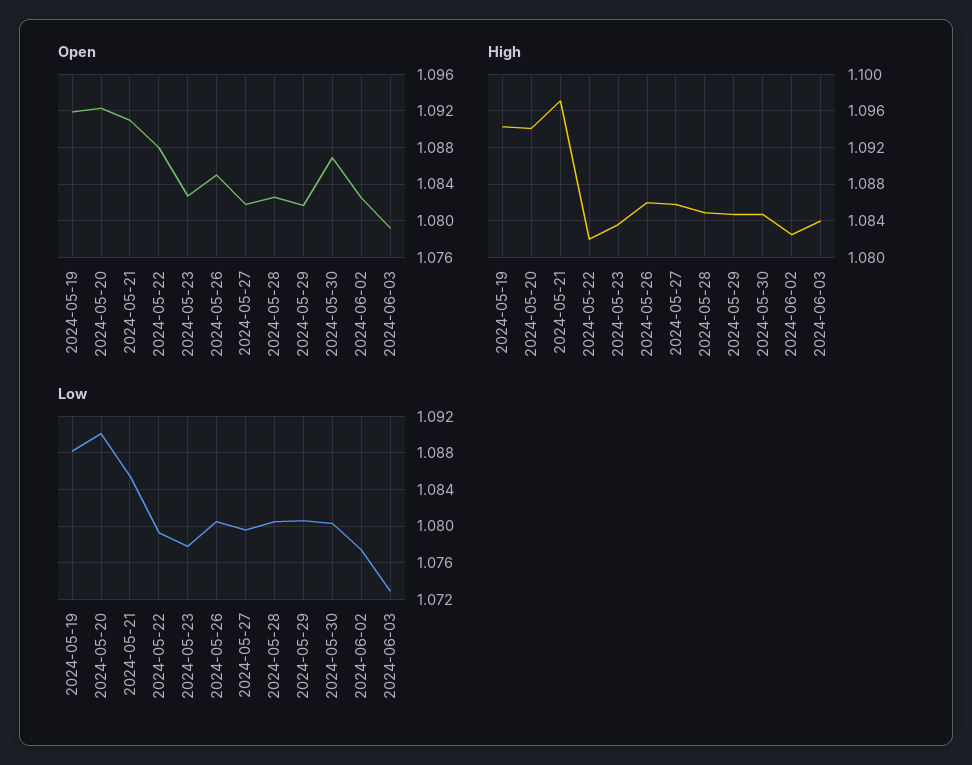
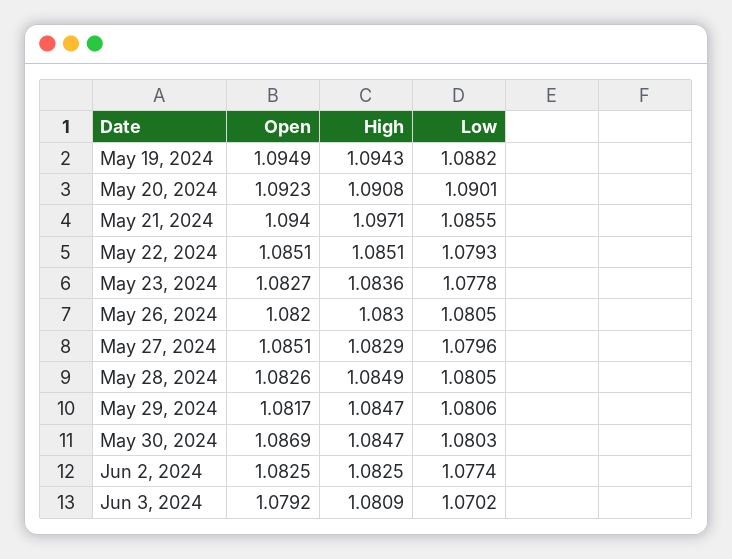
  {
    "Open": {
-     "2024-05-19": 1.092,
+     "2024-05-19": 1.0949,
      "2024-05-20": 1.0923,
-     "2024-05-21": 1.091,
+     "2024-05-21": 1.094,
-     "2024-05-22": 1.088,
+     "2024-05-22": 1.0851,
      "2024-05-23": 1.0827,
-     "2024-05-26": 1.085,
+     "2024-05-26": 1.082,
-     "2024-05-27": 1.082,
+     "2024-05-27": 1.0851,
      "2024-05-28": 1.0826,
      "2024-05-29": 1.0817,
      "2024-05-30": 1.0869,
      "2024-06-02": 1.0825,
      "2024-06-03": 1.0792
    },
    "High": {
      "2024-05-19": 1.0943,
-     "2024-05-20": 1.094,
+     "2024-05-20": 1.0908,
      "2024-05-21": 1.0971,
-     "2024-05-22": 1.082,
+     "2024-05-22": 1.0851,
      "2024-05-23": 1.0836,
-     "2024-05-26": 1.086,
+     "2024-05-26": 1.083,
-     "2024-05-27": 1.086,
+     "2024-05-27": 1.0829,
      "2024-05-28": 1.0849,
      "2024-05-29": 1.0847,
      "2024-05-30": 1.0847,
      "2024-06-02": 1.0825,
-     "2024-06-03": 1.084
+     "2024-06-03": 1.0809
    },
    "Low": {
      "2024-05-19": 1.0882,
      "2024-05-20": 1.0901,
      "2024-05-21": 1.0855,
      "2024-05-22": 1.0793,
      "2024-05-23": 1.0778,
      "2024-05-26": 1.0805,
      "2024-05-27": 1.0796,
      "2024-05-28": 1.0805,
      "2024-05-29": 1.0806,
      "2024-05-30": 1.0803,
      "2024-06-02": 1.0774,
-     "2024-06-03": 1.073
+     "2024-06-03": 1.0702
    }
  }

